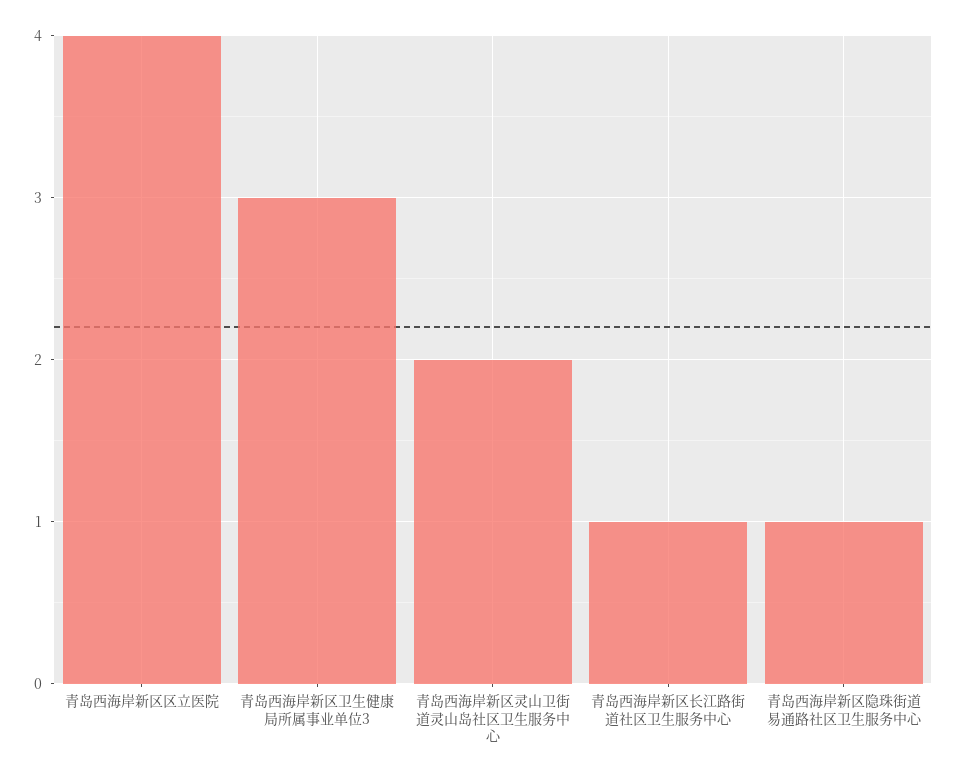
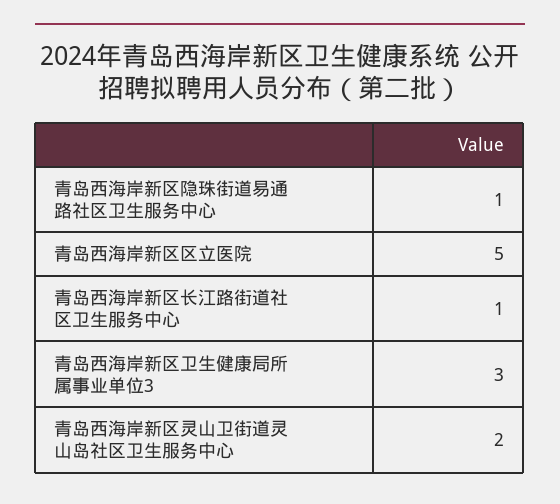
  {
-   "青岛西海岸新区区立医院": 4,
+   "青岛西海岸新区区立医院": 5,
    "青岛西海岸新区卫生健康局所属事业单位3": 3,
    "青岛西海岸新区灵山卫街道灵山岛社区卫生服务中心": 2,
    "青岛西海岸新区长江路街道社区卫生服务中心": 1,
    "青岛西海岸新区隐珠街道易通路社区卫生服务中心": 1
  }

